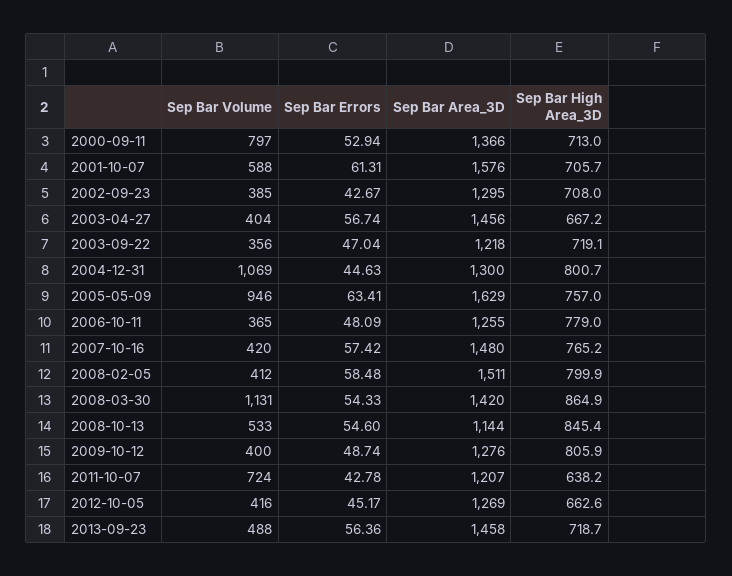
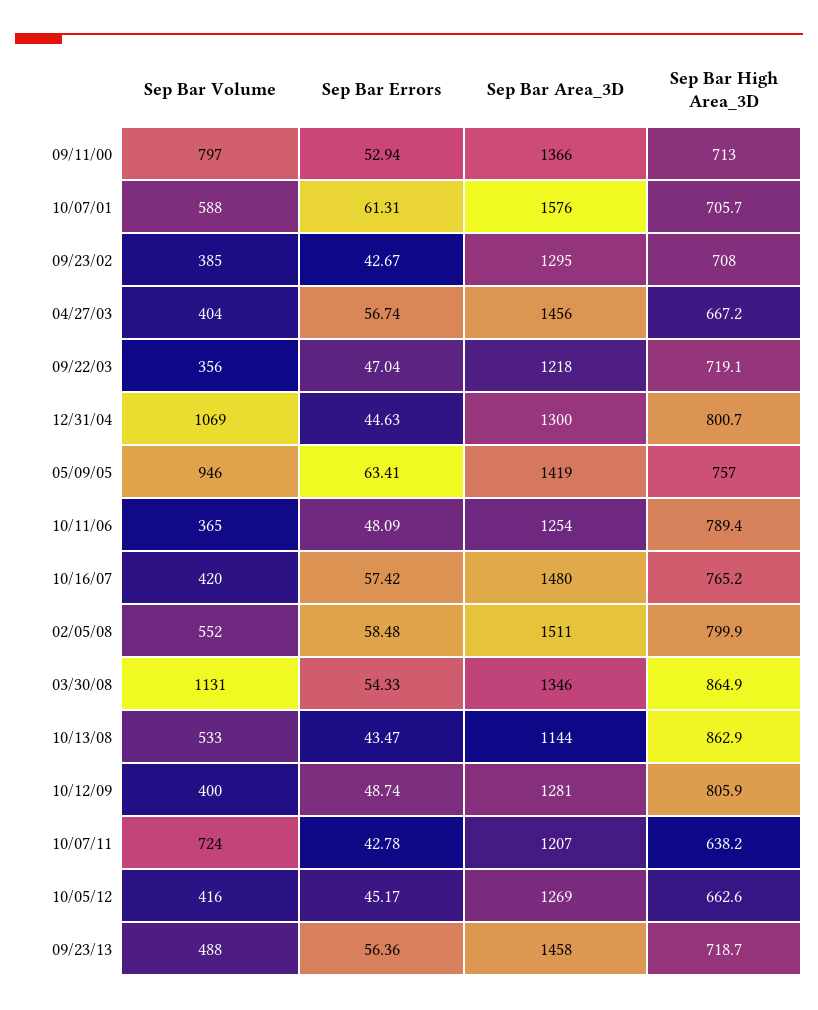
  {
    "Sep Bar Volume": {
      "2000-09-11": 797,
      "2001-10-07": 588,
      "2002-09-23": 385,
      "2003-04-27": 404,
      "2003-09-22": 356,
      "2004-12-31": 1069,
      "2005-05-09": 946,
      "2006-10-11": 365,
      "2007-10-16": 420,
-     "2008-02-05": 412,
+     "2008-02-05": 552,
      "2008-03-30": 1131,
      "2008-10-13": 533,
      "2009-10-12": 400,
      "2011-10-07": 724,
      "2012-10-05": 416,
      "2013-09-23": 488
    },
    "Sep Bar Errors": {
      "2000-09-11": 52.94,
      "2001-10-07": 61.31,
      "2002-09-23": 42.67,
      "2003-04-27": 56.74,
      "2003-09-22": 47.04,
      "2004-12-31": 44.63,
      "2005-05-09": 63.41,
      "2006-10-11": 48.09,
      "2007-10-16": 57.42,
      "2008-02-05": 58.48,
      "2008-03-30": 54.33,
-     "2008-10-13": 54.6,
+     "2008-10-13": 43.47,
      "2009-10-12": 48.74,
      "2011-10-07": 42.78,
      "2012-10-05": 45.17,
      "2013-09-23": 56.36
    },
    "Sep Bar Area_3D": {
      "2000-09-11": 1366,
      "2001-10-07": 1576,
      "2002-09-23": 1295,
      "2003-04-27": 1456,
      "2003-09-22": 1218,
      "2004-12-31": 1300,
-     "2005-05-09": 1629,
+     "2005-05-09": 1419,
-     "2006-10-11": 1255,
+     "2006-10-11": 1254,
      "2007-10-16": 1480,
      "2008-02-05": 1511,
-     "2008-03-30": 1420,
+     "2008-03-30": 1346,
      "2008-10-13": 1144,
-     "2009-10-12": 1276,
+     "2009-10-12": 1281,
      "2011-10-07": 1207,
      "2012-10-05": 1269,
      "2013-09-23": 1458
    },
    "Sep Bar High Area_3D": {
      "2000-09-11": 713,
      "2001-10-07": 705.7,
      "2002-09-23": 708,
      "2003-04-27": 667.2,
      "2003-09-22": 719.1,
      "2004-12-31": 800.7,
      "2005-05-09": 757,
-     "2006-10-11": 779,
+     "2006-10-11": 789.4,
      "2007-10-16": 765.2,
      "2008-02-05": 799.9,
      "2008-03-30": 864.9,
-     "2008-10-13": 845.4,
+     "2008-10-13": 862.9,
      "2009-10-12": 805.9,
      "2011-10-07": 638.2,
      "2012-10-05": 662.6,
      "2013-09-23": 718.7
    }
  }

